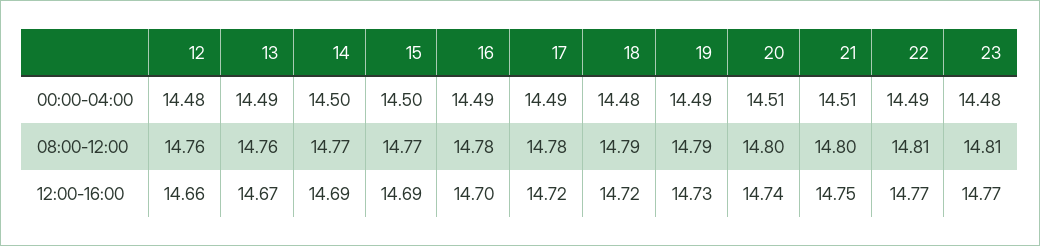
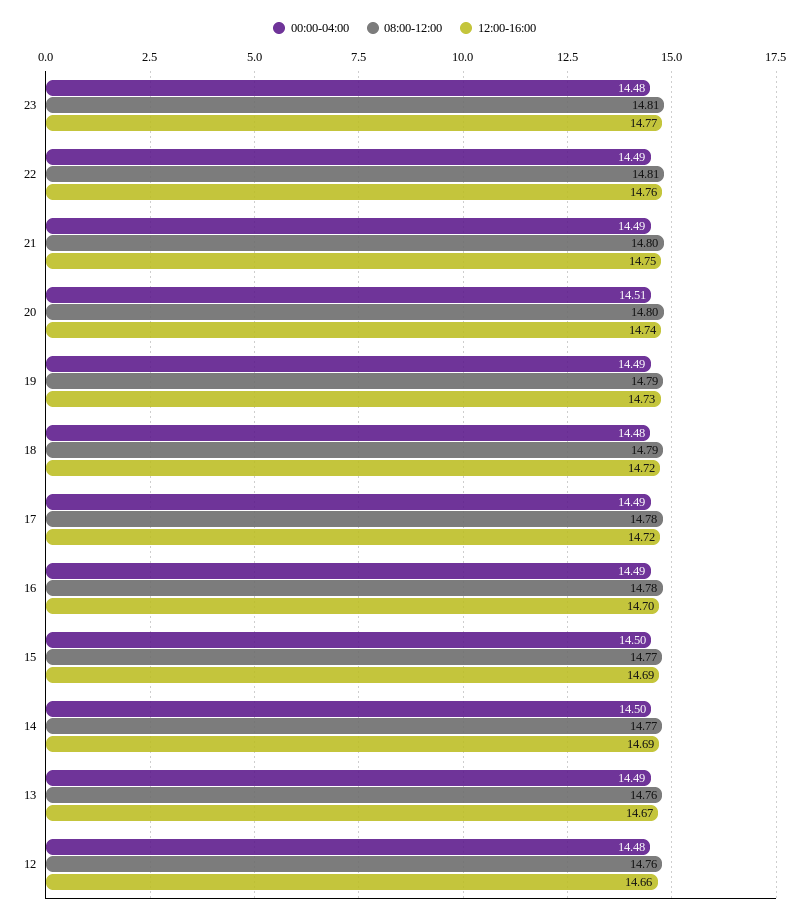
  {
    "00:00-04:00": {
      "12": 14.48,
      "13": 14.49,
      "14": 14.5,
      "15": 14.5,
      "16": 14.49,
      "17": 14.49,
      "18": 14.48,
      "19": 14.49,
      "20": 14.51,
-     "21": 14.51,
+     "21": 14.49,
      "22": 14.49,
      "23": 14.48
    },
    "08:00-12:00": {
      "12": 14.76,
      "13": 14.76,
      "14": 14.77,
      "15": 14.77,
      "16": 14.78,
      "17": 14.78,
      "18": 14.79,
      "19": 14.79,
      "20": 14.8,
      "21": 14.8,
      "22": 14.81,
      "23": 14.81
    },
    "12:00-16:00": {
      "12": 14.66,
      "13": 14.67,
      "14": 14.69,
      "15": 14.69,
      "16": 14.7,
      "17": 14.72,
      "18": 14.72,
      "19": 14.73,
      "20": 14.74,
      "21": 14.75,
-     "22": 14.77,
+     "22": 14.76,
      "23": 14.77
    }
  }

